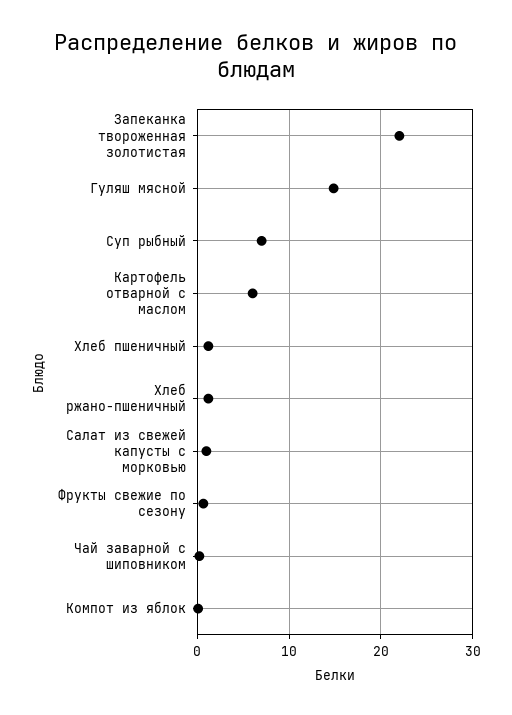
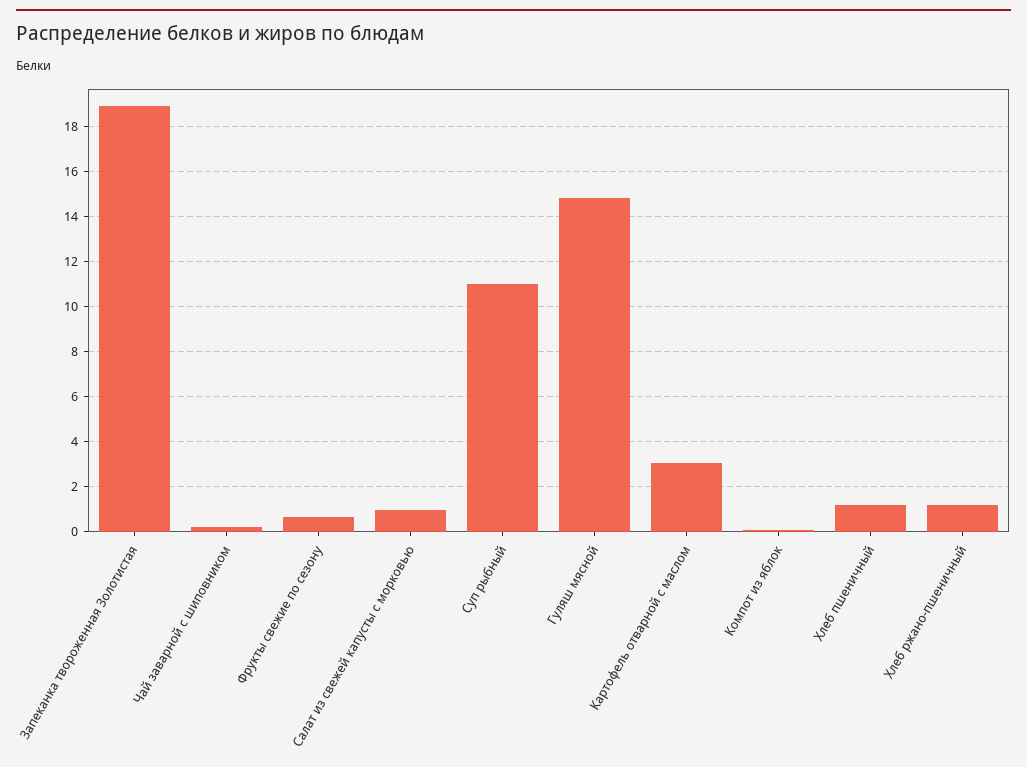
  {
-   "Запеканка твороженная золотистая": 22,
+   "Запеканка твороженная золотистая": 19,
    "Гуляш мясной": 15,
-   "Суп рыбный": 7,
+   "Суп рыбный": 11,
-   "Картофель отварной с маслом": 6,
+   "Картофель отварной с маслом": 3,
    "Хлеб пшеничный": 1,
    "Хлеб ржано-пшеничный": 1,
    "Салат из свежей капусты с морковью": 1,
    "Фрукты свежие по сезону": 0.5,
    "Чай заварной с шиповником": 0,
    "Компот из яблок": 0
  }

